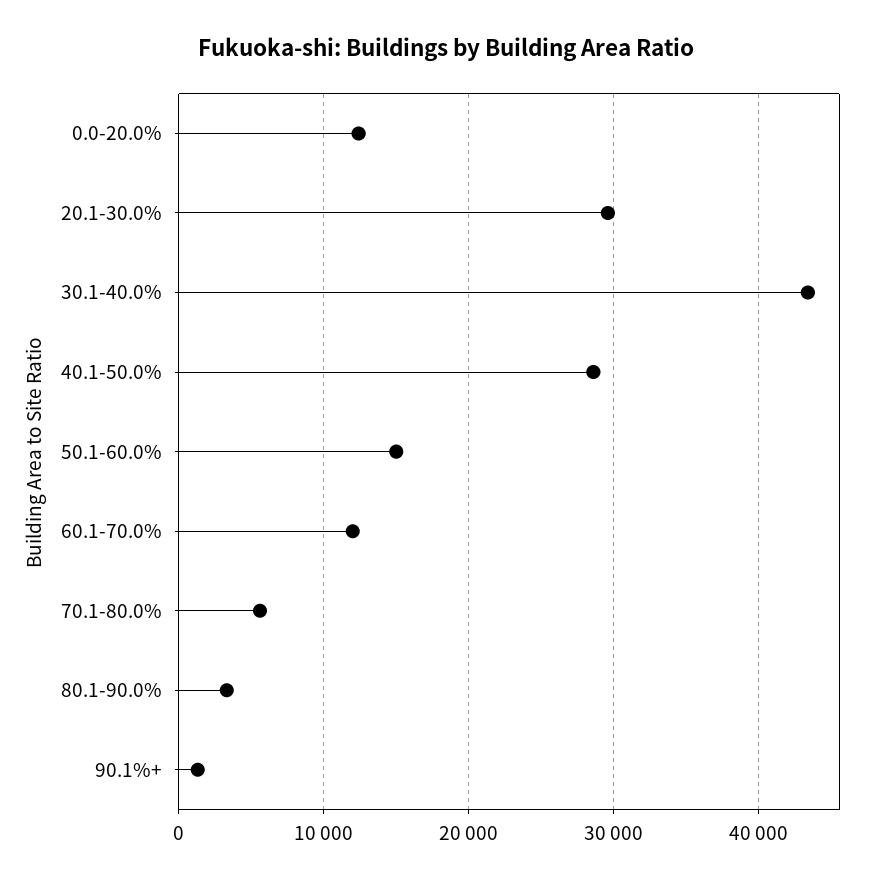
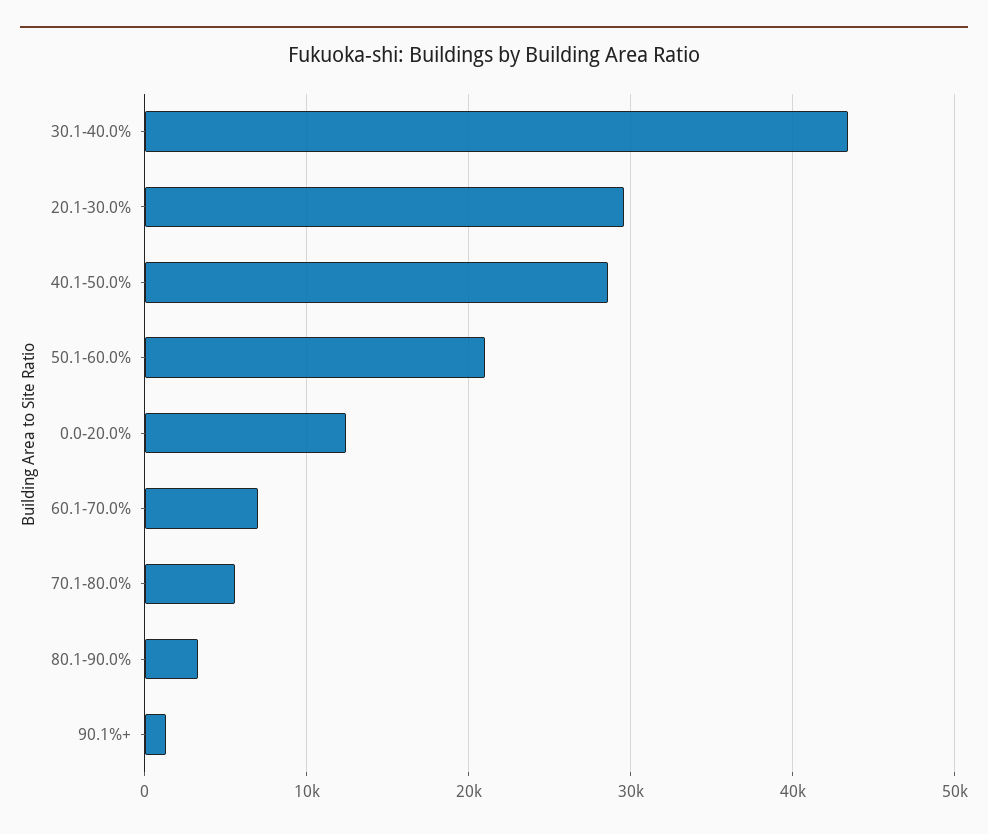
  {
    "0.0-20.0%": 12000,
    "20.1-30.0%": 30000,
    "30.1-40.0%": 43000,
    "40.1-50.0%": 29000,
-   "50.1-60.0%": 15000,
+   "50.1-60.0%": 21000,
-   "60.1-70.0%": 12000,
+   "60.1-70.0%": 7000,
    "70.1-80.0%": 6000,
    "80.1-90.0%": 3000,
    "90.1%+": 1000
  }

